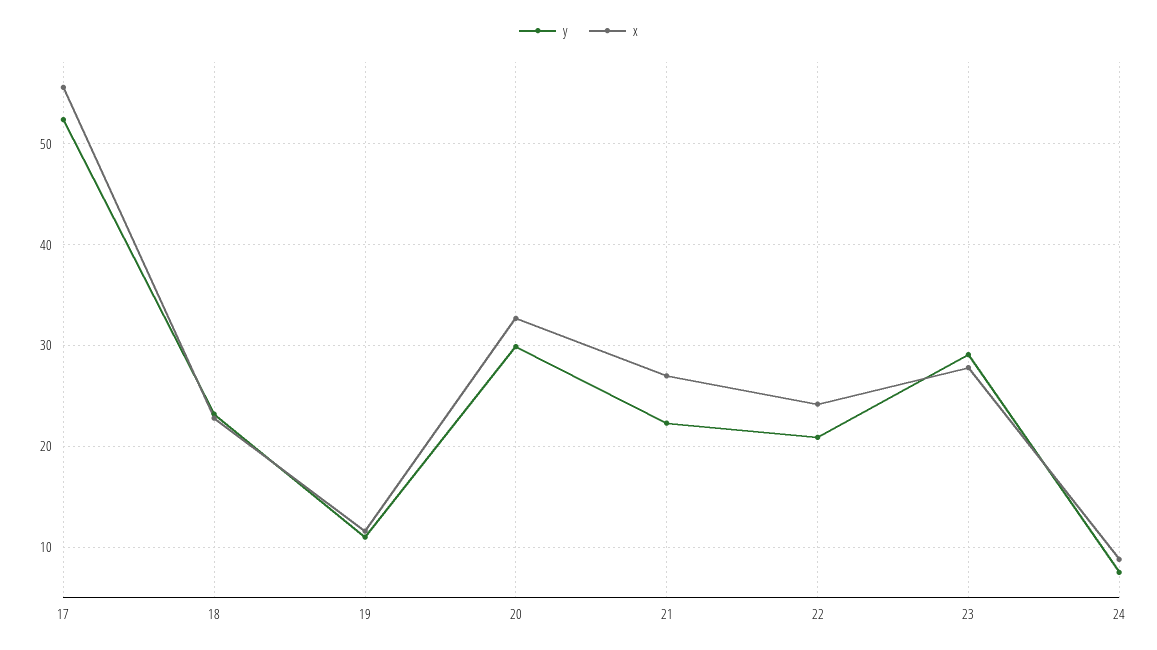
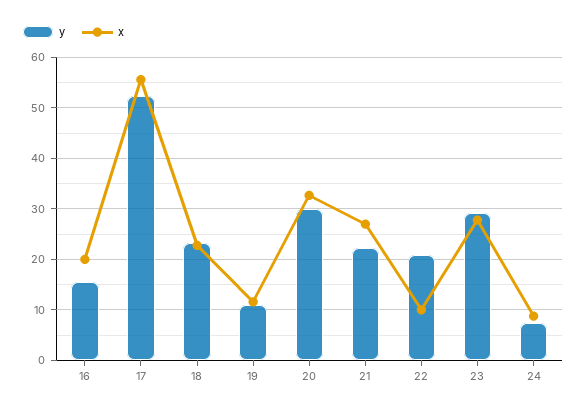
  {
    "y": {
      "17": 52,
      "18": 23,
      "19": 11,
      "20": 30,
      "21": 22,
      "22": 21,
      "23": 29,
-     "24": 8
+     "24": 8,
+     "16": 16
    },
    "x": {
      "17": 56,
      "18": 23,
      "19": 12,
      "20": 33,
      "21": 27,
-     "22": 24,
+     "22": 10,
      "23": 28,
-     "24": 9
+     "24": 9,
+     "16": 20
    }
  }

